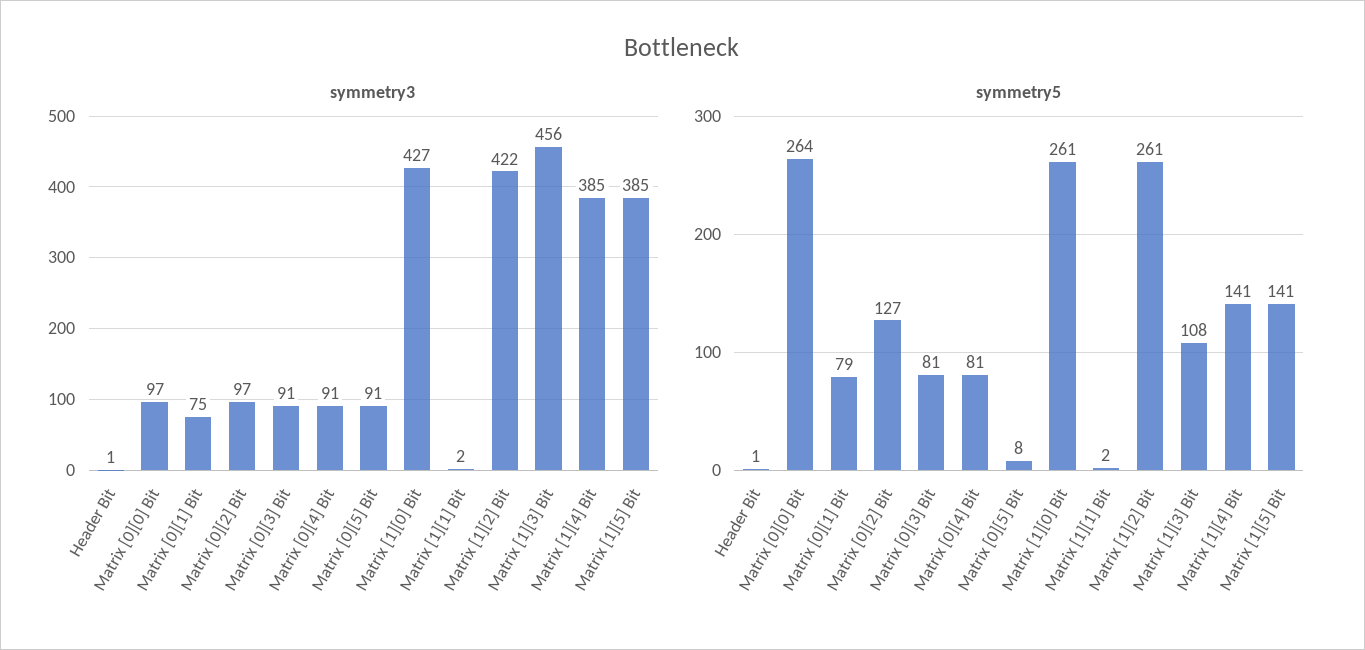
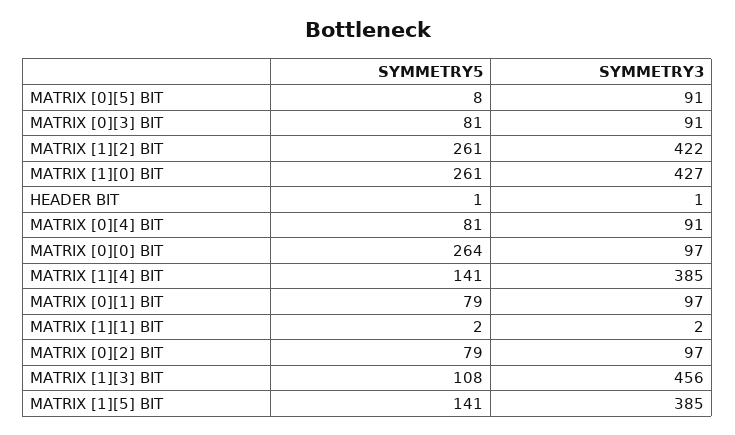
  {
    "symmetry3": {
      "Header Bit": 1,
      "Matrix [0][0] Bit": 97,
-     "Matrix [0][1] Bit": 75,
+     "Matrix [0][1] Bit": 97,
      "Matrix [0][2] Bit": 97,
      "Matrix [0][3] Bit": 91,
      "Matrix [0][4] Bit": 91,
      "Matrix [0][5] Bit": 91,
      "Matrix [1][0] Bit": 427,
      "Matrix [1][1] Bit": 2,
      "Matrix [1][2] Bit": 422,
      "Matrix [1][3] Bit": 456,
      "Matrix [1][4] Bit": 385,
      "Matrix [1][5] Bit": 385
    },
    "symmetry5": {
      "Header Bit": 1,
      "Matrix [0][0] Bit": 264,
      "Matrix [0][1] Bit": 79,
-     "Matrix [0][2] Bit": 127,
+     "Matrix [0][2] Bit": 79,
      "Matrix [0][3] Bit": 81,
      "Matrix [0][4] Bit": 81,
      "Matrix [0][5] Bit": 8,
      "Matrix [1][0] Bit": 261,
      "Matrix [1][1] Bit": 2,
      "Matrix [1][2] Bit": 261,
      "Matrix [1][3] Bit": 108,
      "Matrix [1][4] Bit": 141,
      "Matrix [1][5] Bit": 141
    }
  }

